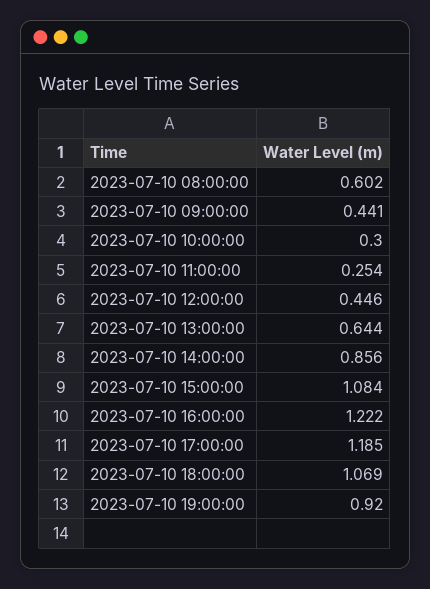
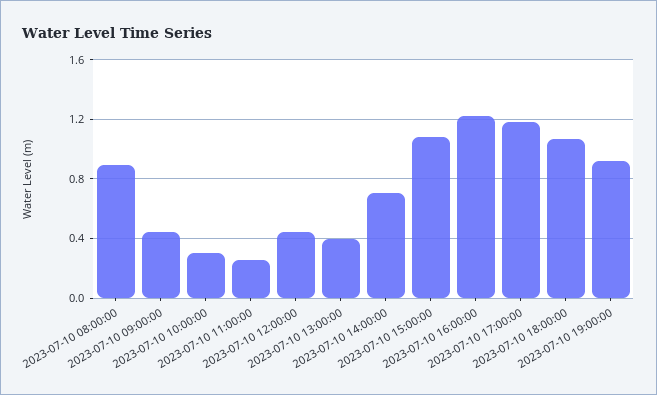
  {
-   "2023-07-10 08:00:00": 0.602,
+   "2023-07-10 08:00:00": 0.9,
    "2023-07-10 09:00:00": 0.441,
    "2023-07-10 10:00:00": 0.3,
    "2023-07-10 11:00:00": 0.254,
    "2023-07-10 12:00:00": 0.446,
-   "2023-07-10 13:00:00": 0.644,
+   "2023-07-10 13:00:00": 0.4,
-   "2023-07-10 14:00:00": 0.856,
+   "2023-07-10 14:00:00": 0.7,
    "2023-07-10 15:00:00": 1.084,
    "2023-07-10 16:00:00": 1.222,
    "2023-07-10 17:00:00": 1.185,
    "2023-07-10 18:00:00": 1.069,
    "2023-07-10 19:00:00": 0.92
  }

